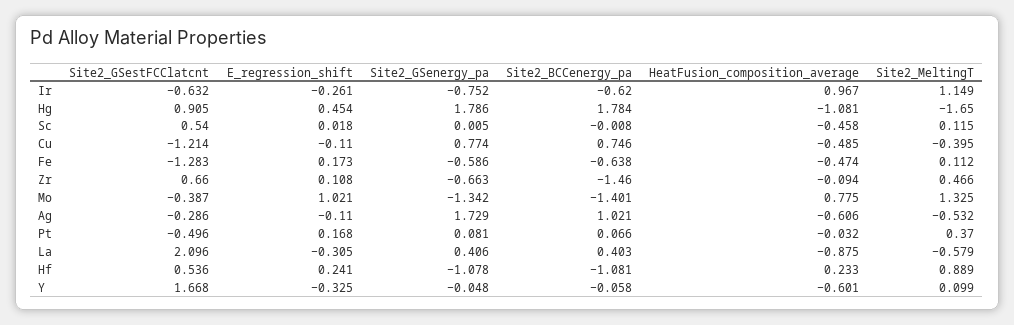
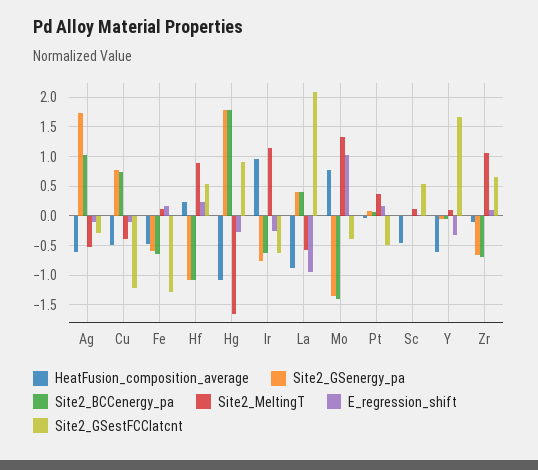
  {
    "Site2_GSestFCClatcnt": {
      "Ir": -0.632,
      "Hg": 0.905,
      "Sc": 0.54,
      "Cu": -1.214,
      "Fe": -1.283,
      "Zr": 0.66,
      "Mo": -0.387,
      "Ag": -0.286,
      "Pt": -0.496,
      "La": 2.096,
      "Hf": 0.536,
      "Y": 1.668
    },
    "E_regression_shift": {
      "Ir": -0.261,
-     "Hg": 0.454,
+     "Hg": -0.25,
      "Sc": 0.018,
      "Cu": -0.11,
      "Fe": 0.173,
      "Zr": 0.108,
      "Mo": 1.021,
      "Ag": -0.11,
      "Pt": 0.168,
-     "La": -0.305,
+     "La": -1,
      "Hf": 0.241,
      "Y": -0.325
    },
    "Site2_GSenergy_pa": {
      "Ir": -0.752,
      "Hg": 1.786,
      "Sc": 0.005,
      "Cu": 0.774,
      "Fe": -0.586,
      "Zr": -0.663,
      "Mo": -1.342,
      "Ag": 1.729,
      "Pt": 0.081,
      "La": 0.406,
      "Hf": -1.078,
      "Y": -0.048
    },
    "Site2_BCCenergy_pa": {
      "Ir": -0.62,
      "Hg": 1.784,
      "Sc": -0.008,
      "Cu": 0.746,
      "Fe": -0.638,
-     "Zr": -1.46,
+     "Zr": -0.75,
      "Mo": -1.401,
      "Ag": 1.021,
      "Pt": 0.066,
      "La": 0.403,
      "Hf": -1.081,
      "Y": -0.058
    },
    "HeatFusion_composition_average": {
      "Ir": 0.967,
      "Hg": -1.081,
      "Sc": -0.458,
      "Cu": -0.485,
      "Fe": -0.474,
      "Zr": -0.094,
      "Mo": 0.775,
      "Ag": -0.606,
      "Pt": -0.032,
      "La": -0.875,
      "Hf": 0.233,
      "Y": -0.601
    },
    "Site2_MeltingT": {
      "Ir": 1.149,
      "Hg": -1.65,
      "Sc": 0.115,
      "Cu": -0.395,
      "Fe": 0.112,
-     "Zr": 0.466,
+     "Zr": 1,
      "Mo": 1.325,
      "Ag": -0.532,
      "Pt": 0.37,
      "La": -0.579,
      "Hf": 0.889,
      "Y": 0.099
    }
  }

